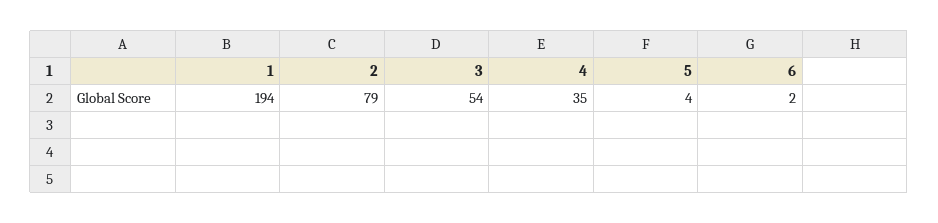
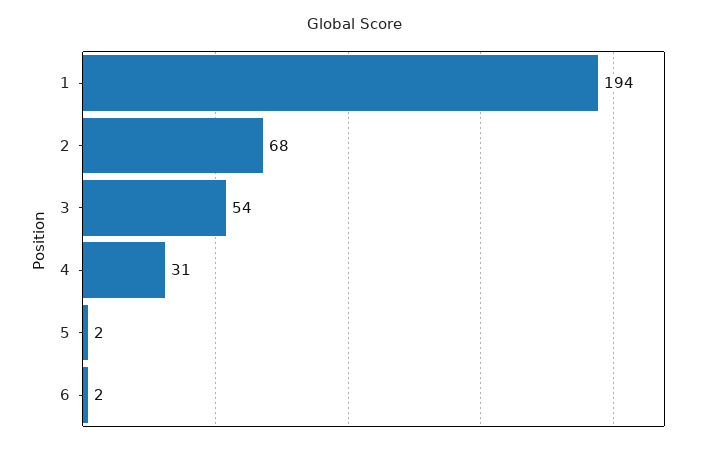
  {
    "1": 194,
-   "2": 79,
+   "2": 68,
    "3": 54,
-   "4": 35,
+   "4": 31,
-   "5": 4,
+   "5": 2,
    "6": 2
  }

